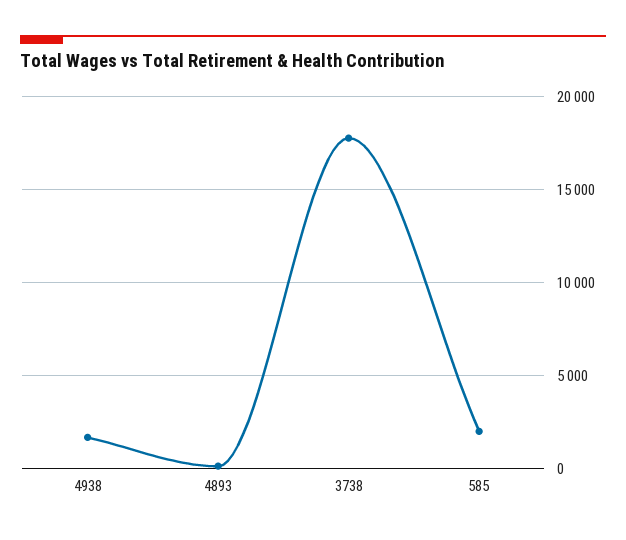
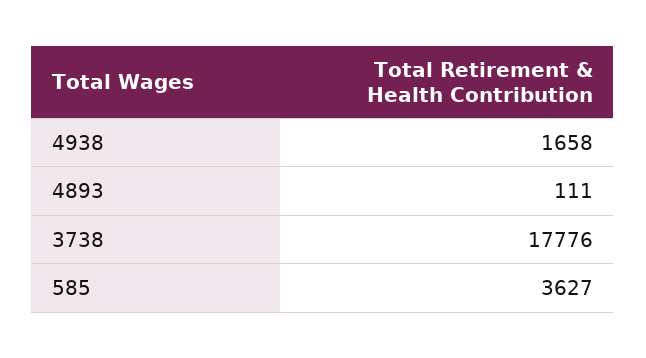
  {
    "4938": 1658,
    "4893": 111,
    "3738": 17776,
-   "585": 2000
+   "585": 3627
  }

